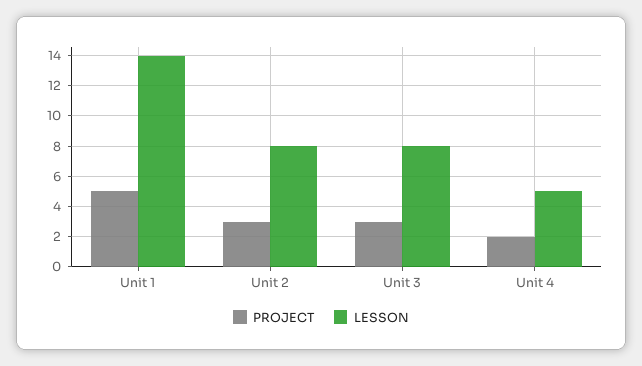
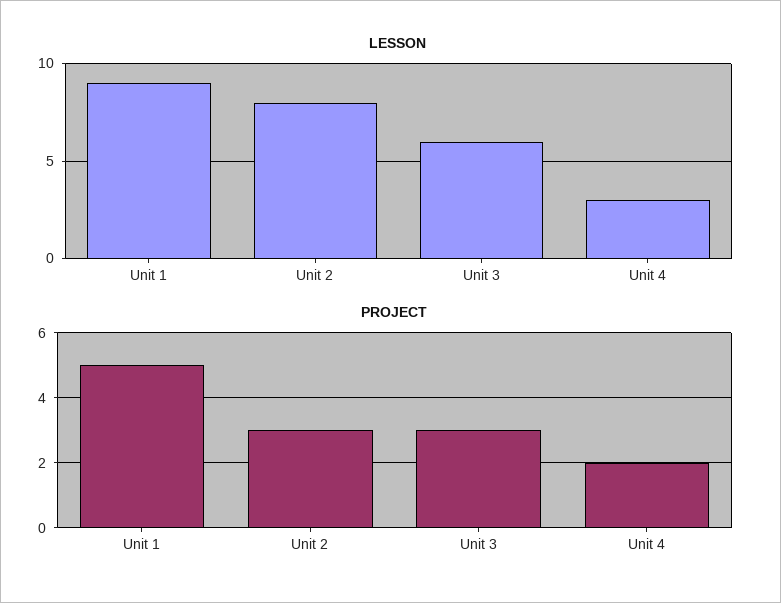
  {
    "PROJECT": {
      "Unit 1": 5,
      "Unit 2": 3,
      "Unit 3": 3,
      "Unit 4": 2
    },
    "LESSON": {
-     "Unit 1": 14,
+     "Unit 1": 9,
      "Unit 2": 8,
-     "Unit 3": 8,
+     "Unit 3": 6,
-     "Unit 4": 5
+     "Unit 4": 3
    }
  }

